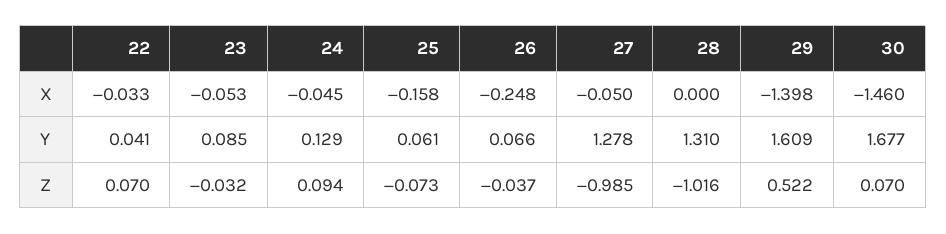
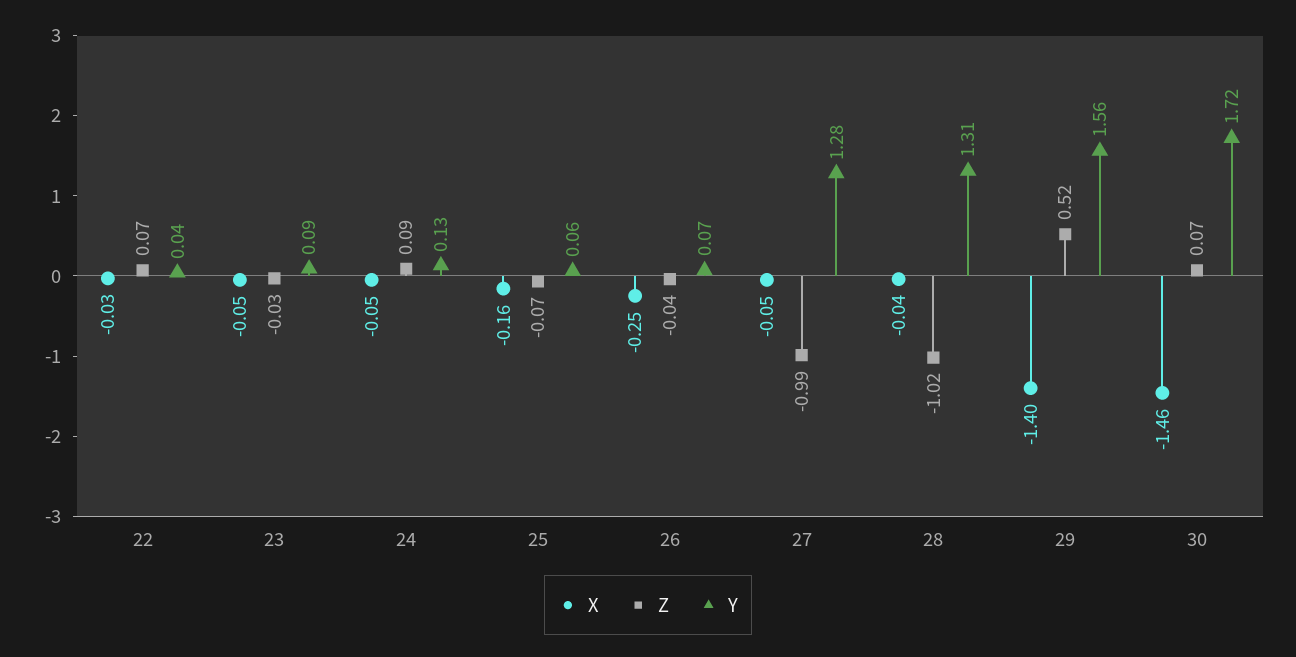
  {
    "X": {
      "22": -0.033,
      "23": -0.053,
      "24": -0.045,
      "25": -0.158,
      "26": -0.248,
      "27": -0.05,
-     "28": 0,
+     "28": -0.04,
      "29": -1.398,
      "30": -1.46
    },
    "Y": {
      "22": 0.041,
      "23": 0.085,
      "24": 0.129,
      "25": 0.061,
      "26": 0.066,
      "27": 1.278,
      "28": 1.31,
-     "29": 1.609,
+     "29": 1.56,
-     "30": 1.677
+     "30": 1.72
    },
    "Z": {
      "22": 0.07,
      "23": -0.032,
      "24": 0.094,
      "25": -0.073,
      "26": -0.037,
      "27": -0.985,
      "28": -1.016,
      "29": 0.522,
      "30": 0.07
    }
  }

